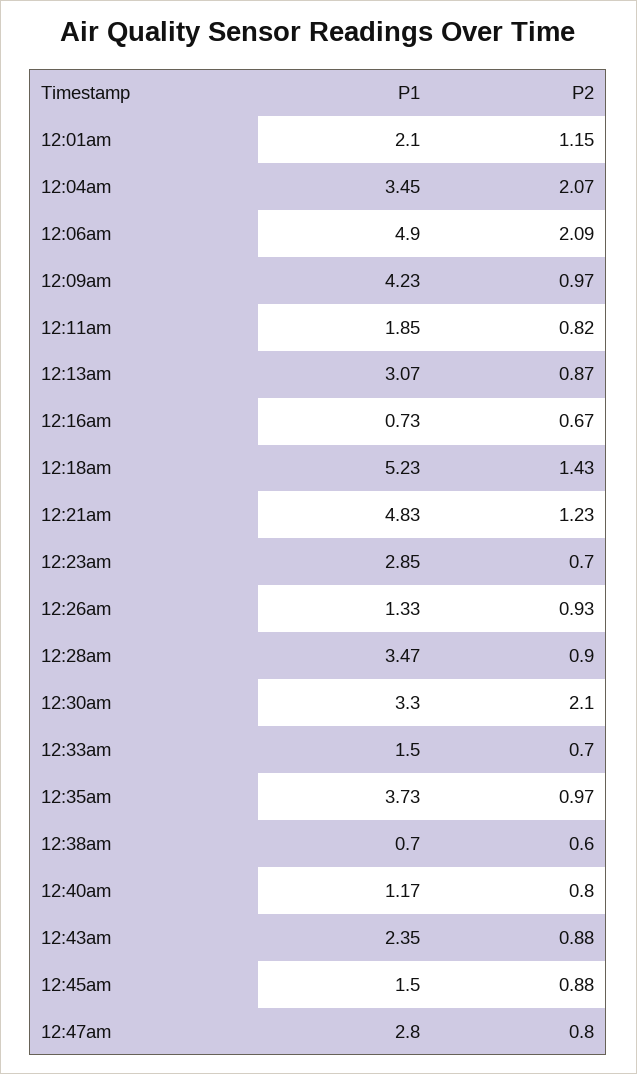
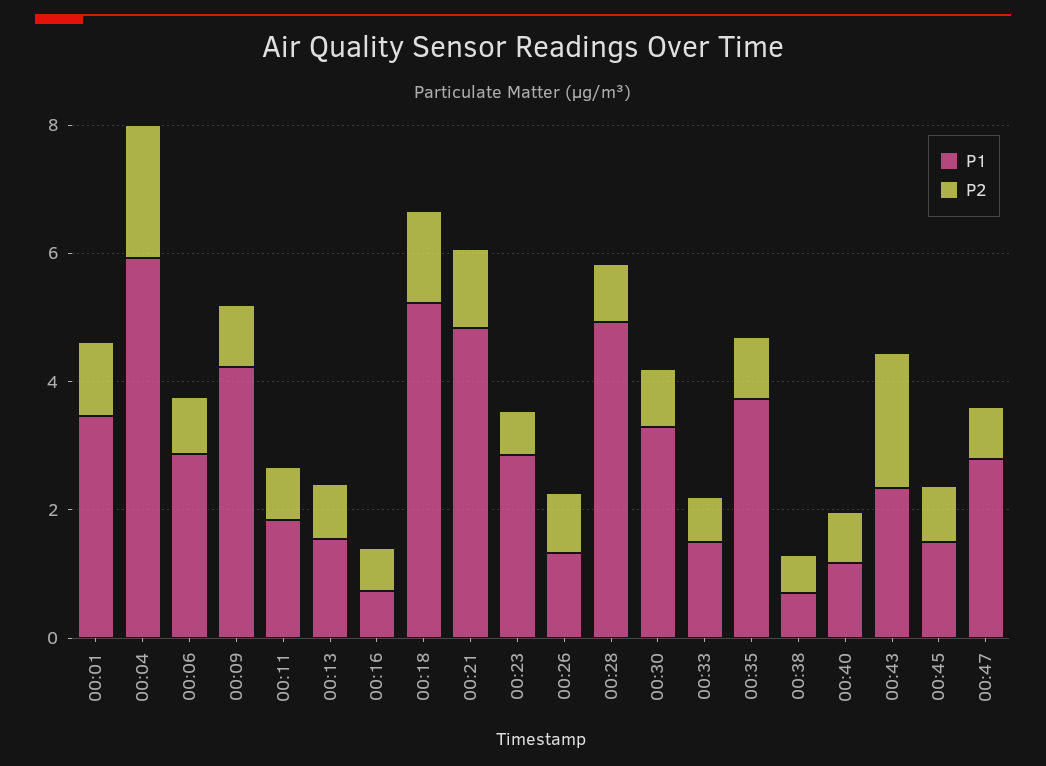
  {
    "P1": {
-     "12:01am": 2.1,
+     "12:01am": 3.5,
-     "12:04am": 3.45,
+     "12:04am": 6,
-     "12:06am": 4.9,
+     "12:06am": 3,
      "12:09am": 4.23,
      "12:11am": 1.85,
-     "12:13am": 3.07,
+     "12:13am": 1.5,
      "12:16am": 0.73,
      "12:18am": 5.23,
      "12:21am": 4.83,
      "12:23am": 2.85,
      "12:26am": 1.33,
-     "12:28am": 3.47,
+     "12:28am": 5,
      "12:30am": 3.3,
      "12:33am": 1.5,
      "12:35am": 3.73,
      "12:38am": 0.7,
      "12:40am": 1.17,
      "12:43am": 2.35,
      "12:45am": 1.5,
      "12:47am": 2.8
    },
    "P2": {
      "12:01am": 1.15,
      "12:04am": 2.07,
-     "12:06am": 2.09,
+     "12:06am": 1,
      "12:09am": 0.97,
      "12:11am": 0.82,
      "12:13am": 0.87,
      "12:16am": 0.67,
      "12:18am": 1.43,
      "12:21am": 1.23,
      "12:23am": 0.7,
      "12:26am": 0.93,
      "12:28am": 0.9,
-     "12:30am": 2.1,
+     "12:30am": 1,
      "12:33am": 0.7,
      "12:35am": 0.97,
      "12:38am": 0.6,
      "12:40am": 0.8,
-     "12:43am": 0.88,
+     "12:43am": 2,
      "12:45am": 0.88,
      "12:47am": 0.8
    }
  }

